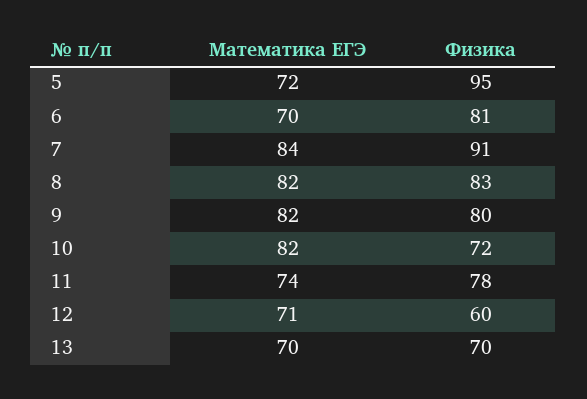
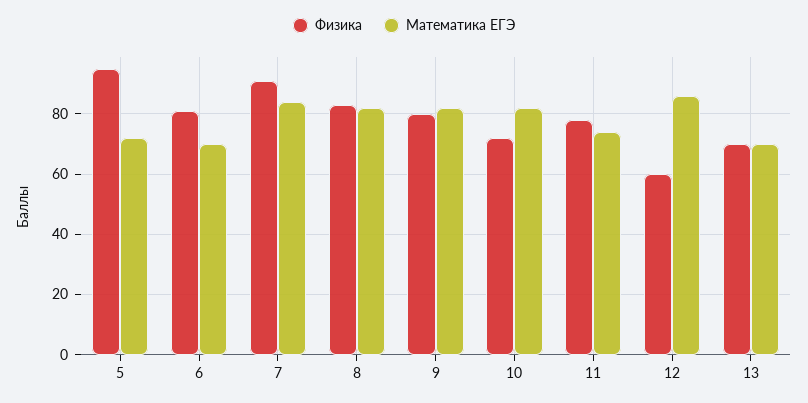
  {
    "Математика ЕГЭ": {
      "5": 72,
      "6": 70,
      "7": 84,
      "8": 82,
      "9": 82,
      "10": 82,
      "11": 74,
-     "12": 71,
+     "12": 85,
      "13": 70
    },
    "Физика": {
      "5": 95,
      "6": 81,
      "7": 91,
      "8": 83,
      "9": 80,
      "10": 72,
      "11": 78,
      "12": 60,
      "13": 70
    }
  }

